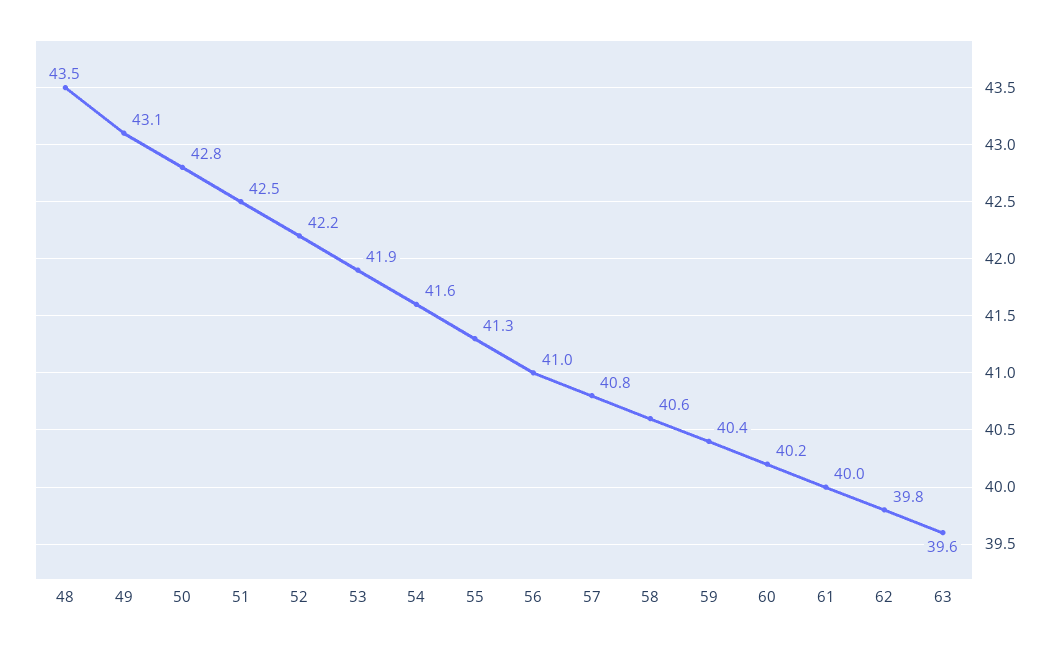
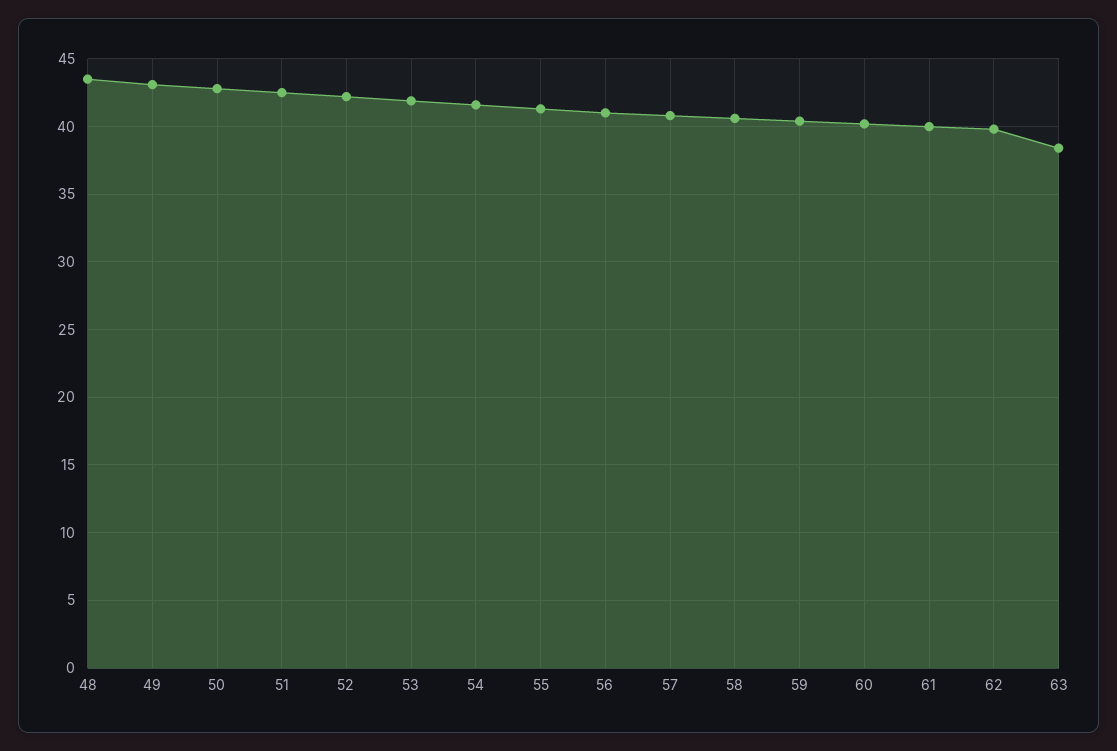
  {
    "48": 43.5,
    "49": 43.1,
    "50": 42.8,
    "51": 42.5,
    "52": 42.2,
    "53": 41.9,
    "54": 41.6,
    "55": 41.3,
    "56": 41,
    "57": 40.8,
    "58": 40.6,
    "59": 40.4,
    "60": 40.2,
    "61": 40,
    "62": 39.8,
-   "63": 39.6
+   "63": 38.5
  }

